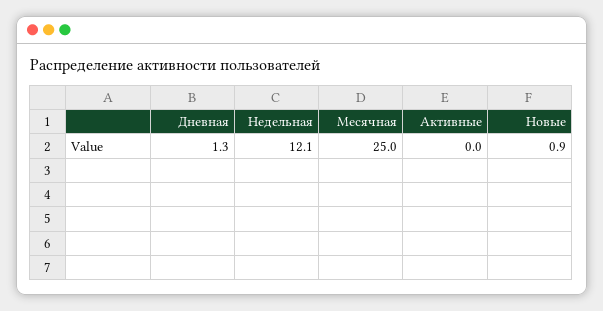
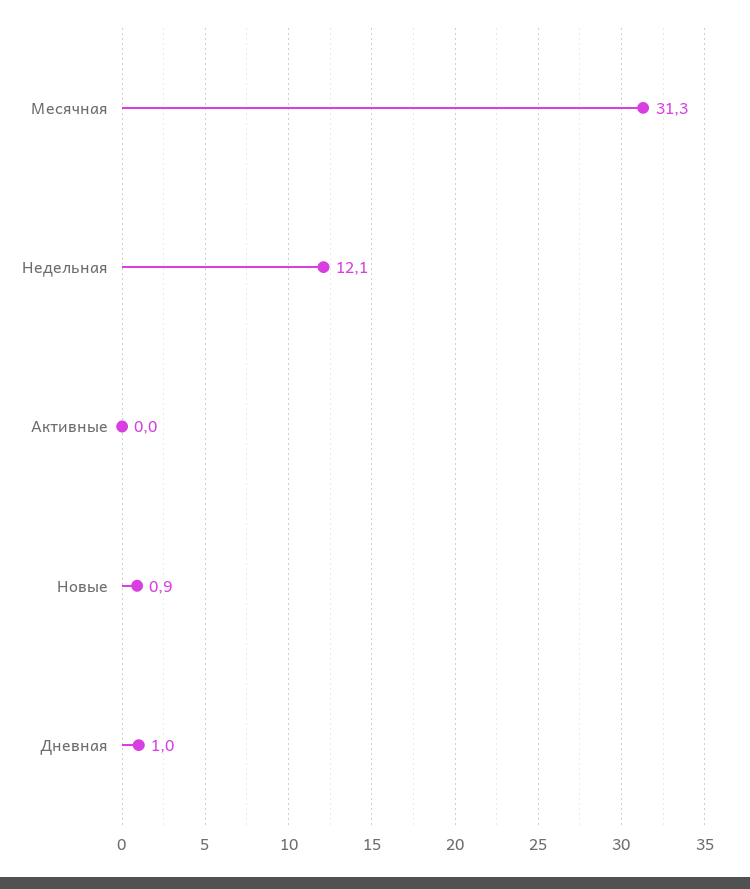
  {
-   "Дневная": 1.3,
+   "Дневная": 1,
    "Недельная": 12.1,
-   "Месячная": 25,
+   "Месячная": 31.3,
    "Активные": 0,
    "Новые": 0.9
  }

